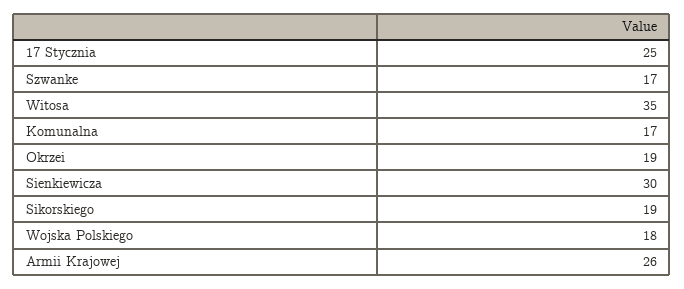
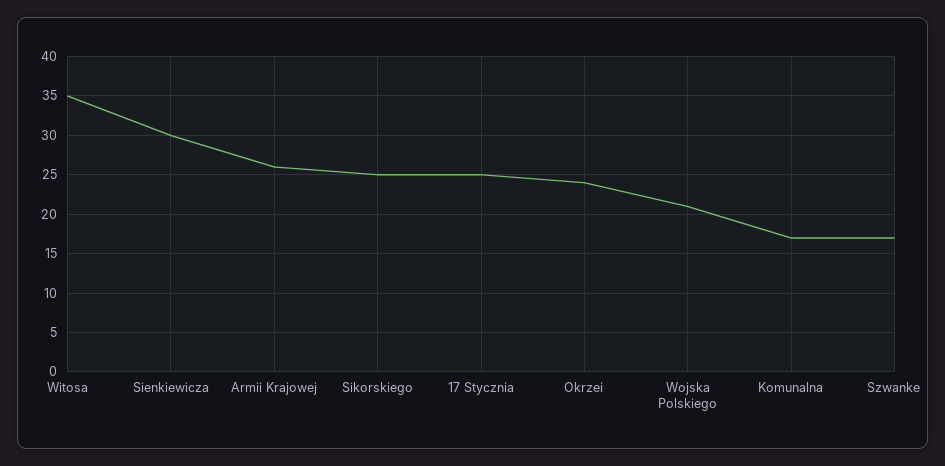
  {
    "17 Stycznia": 25,
    "Szwanke": 17,
    "Witosa": 35,
    "Komunalna": 17,
-   "Okrzei": 19,
+   "Okrzei": 24,
    "Sienkiewicza": 30,
-   "Sikorskiego": 19,
+   "Sikorskiego": 25,
-   "Wojska Polskiego": 18,
+   "Wojska Polskiego": 21,
    "Armii Krajowej": 26
  }

